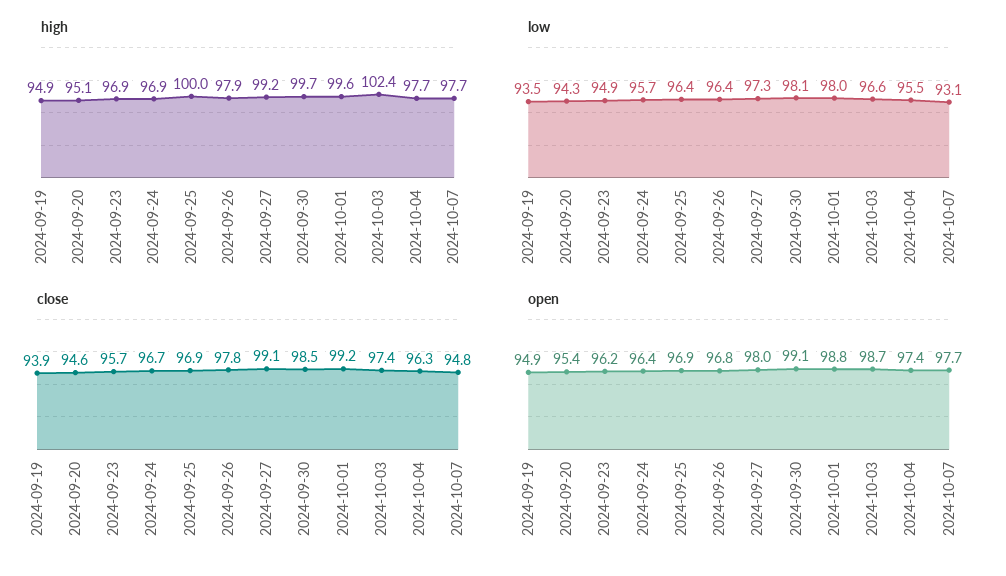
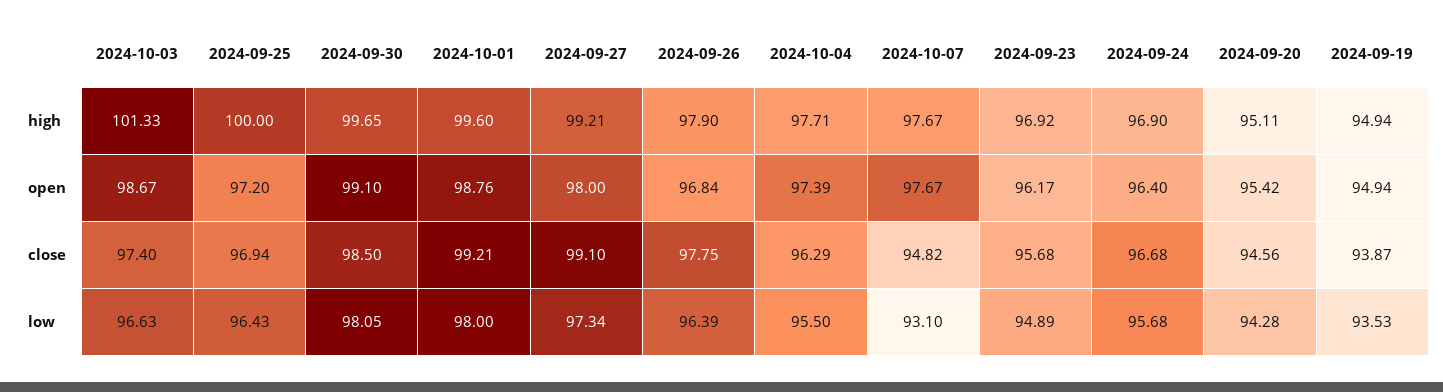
  {
    "high": {
      "2024-09-19": 94.94,
      "2024-09-20": 95.11,
      "2024-09-23": 96.92,
      "2024-09-24": 96.9,
      "2024-09-25": 100,
      "2024-09-26": 97.9,
      "2024-09-27": 99.21,
      "2024-09-30": 99.65,
      "2024-10-01": 99.6,
-     "2024-10-03": 102.4,
+     "2024-10-03": 101.33,
      "2024-10-04": 97.71,
      "2024-10-07": 97.67
    },
    "low": {
      "2024-09-19": 93.53,
      "2024-09-20": 94.28,
      "2024-09-23": 94.89,
      "2024-09-24": 95.68,
      "2024-09-25": 96.43,
      "2024-09-26": 96.39,
      "2024-09-27": 97.34,
      "2024-09-30": 98.05,
      "2024-10-01": 98,
      "2024-10-03": 96.63,
      "2024-10-04": 95.5,
      "2024-10-07": 93.1
    },
    "close": {
      "2024-09-19": 93.87,
      "2024-09-20": 94.56,
      "2024-09-23": 95.68,
      "2024-09-24": 96.68,
      "2024-09-25": 96.94,
      "2024-09-26": 97.75,
      "2024-09-27": 99.1,
      "2024-09-30": 98.5,
      "2024-10-01": 99.21,
      "2024-10-03": 97.4,
      "2024-10-04": 96.29,
      "2024-10-07": 94.82
    },
    "open": {
      "2024-09-19": 94.94,
      "2024-09-20": 95.42,
      "2024-09-23": 96.17,
      "2024-09-24": 96.4,
-     "2024-09-25": 96.9,
+     "2024-09-25": 97.2,
      "2024-09-26": 96.84,
      "2024-09-27": 98,
      "2024-09-30": 99.1,
      "2024-10-01": 98.76,
      "2024-10-03": 98.67,
      "2024-10-04": 97.39,
      "2024-10-07": 97.67
    }
  }

